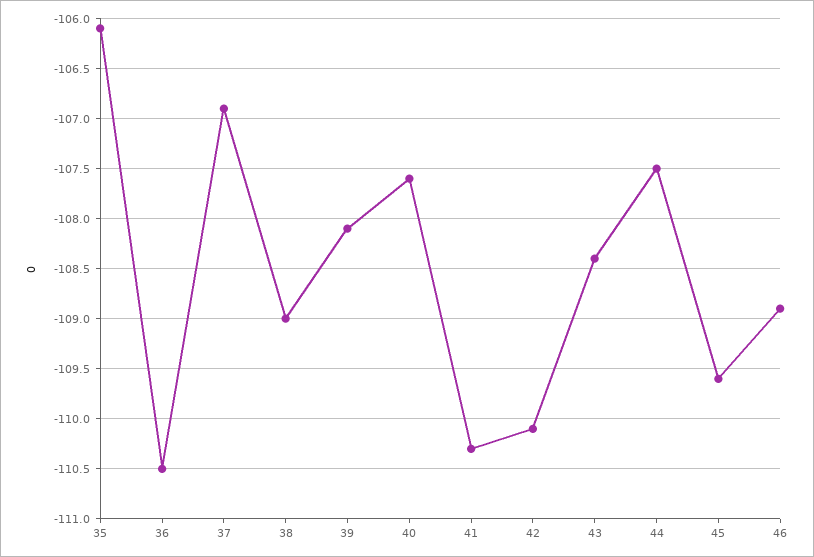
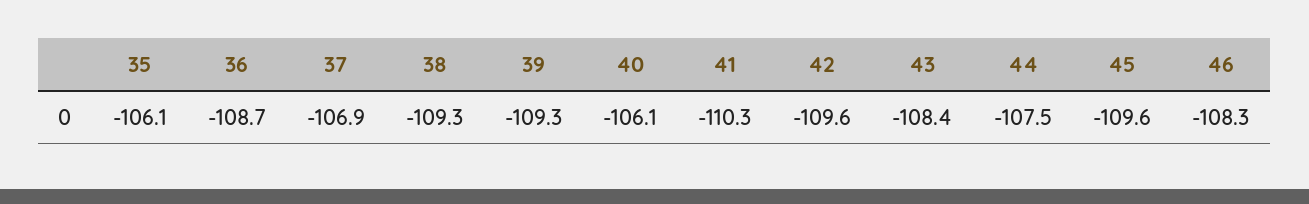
  {
    "35": -106.1,
-   "36": -110.5,
+   "36": -108.7,
    "37": -106.9,
-   "38": -109,
+   "38": -109.3,
-   "39": -108.1,
+   "39": -109.3,
-   "40": -107.6,
+   "40": -106.1,
    "41": -110.3,
-   "42": -110.1,
+   "42": -109.6,
    "43": -108.4,
    "44": -107.5,
    "45": -109.6,
-   "46": -108.9
+   "46": -108.3
  }

